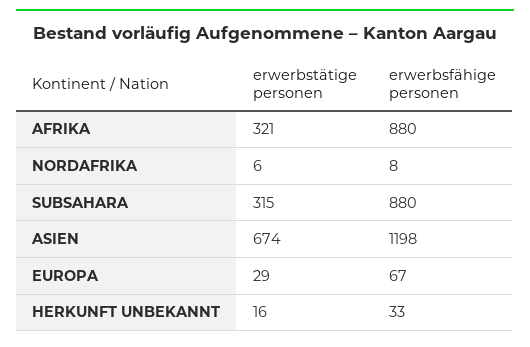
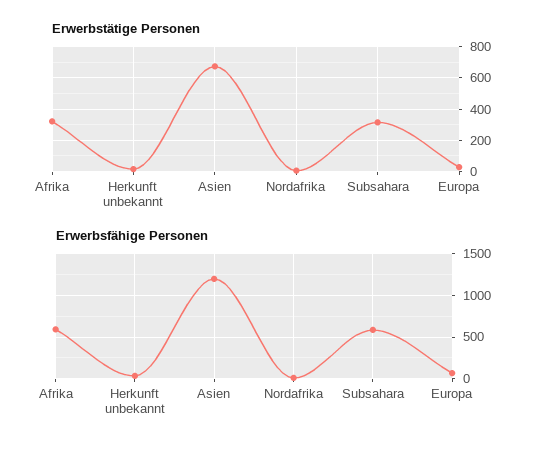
  {
    "erwerbstätige personen": {
      "AFRIKA": 321,
      "NORDAFRIKA": 6,
      "SUBSAHARA": 315,
      "ASIEN": 674,
      "EUROPA": 29,
      "HERKUNFT UNBEKANNT": 16
    },
    "erwerbsfähige personen": {
-     "AFRIKA": 880,
+     "AFRIKA": 600,
      "NORDAFRIKA": 8,
-     "SUBSAHARA": 880,
+     "SUBSAHARA": 600,
      "ASIEN": 1198,
      "EUROPA": 67,
      "HERKUNFT UNBEKANNT": 33
    }
  }

